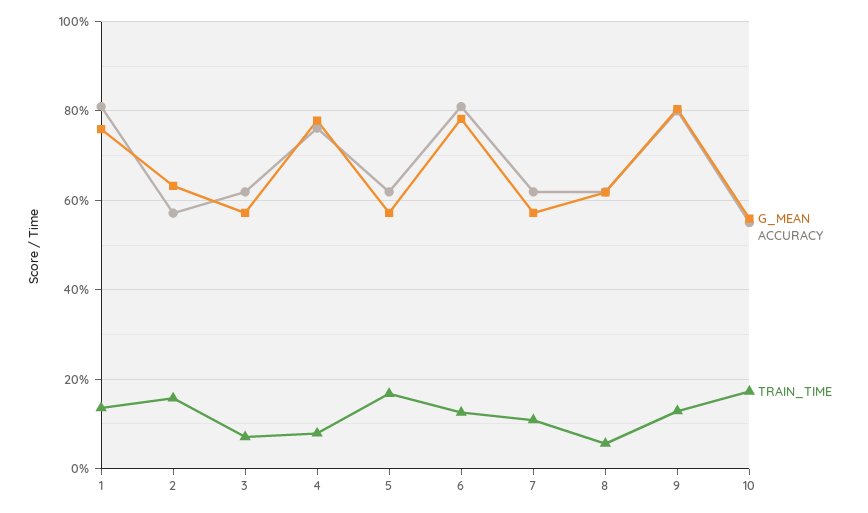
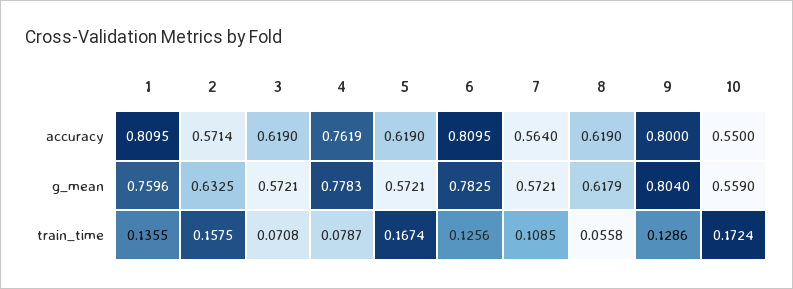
  {
    "G_MEAN": {
      "1": 0.7596,
      "2": 0.6325,
      "3": 0.5721,
      "4": 0.7783,
      "5": 0.5721,
      "6": 0.7825,
      "7": 0.5721,
      "8": 0.6179,
      "9": 0.804,
      "10": 0.559
    },
    "ACCURACY": {
      "1": 0.8095,
      "2": 0.5714,
      "3": 0.619,
      "4": 0.7619,
      "5": 0.619,
      "6": 0.8095,
-     "7": 0.62,
+     "7": 0.564,
      "8": 0.619,
      "9": 0.8,
      "10": 0.55
    },
    "TRAIN_TIME": {
      "1": 0.1355,
      "2": 0.1575,
      "3": 0.0708,
      "4": 0.0787,
      "5": 0.1674,
      "6": 0.1256,
      "7": 0.1085,
      "8": 0.0558,
      "9": 0.1286,
      "10": 0.1724
    }
  }

